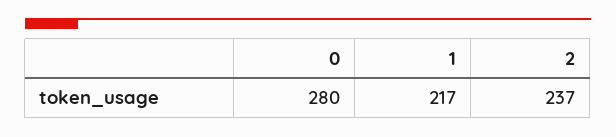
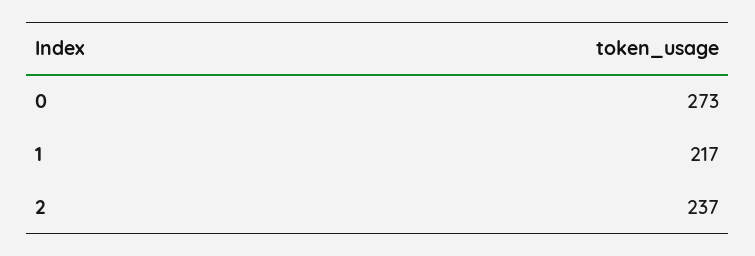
  {
-   "0": 280,
+   "0": 273,
    "1": 217,
    "2": 237
  }

